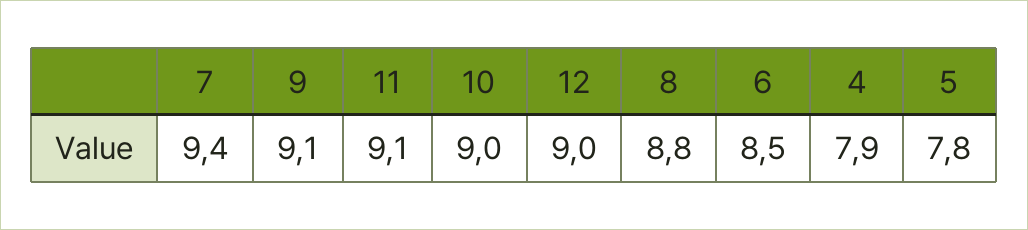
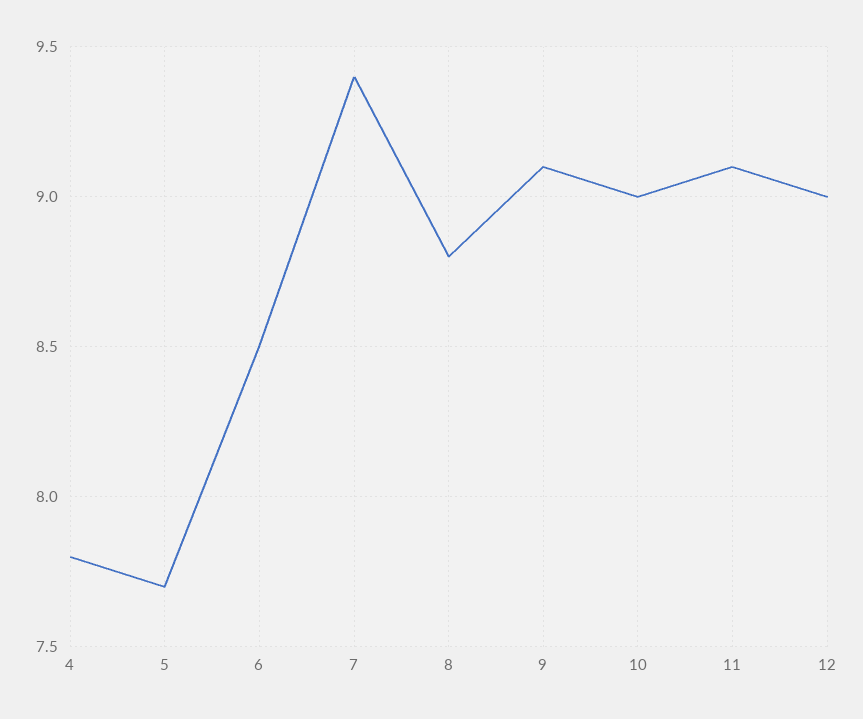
  {
    "7": 9.4,
    "9": 9.1,
    "11": 9.1,
    "10": 9,
    "12": 9,
    "8": 8.8,
    "6": 8.5,
-   "4": 7.9,
+   "4": 7.8,
-   "5": 7.8
+   "5": 7.7
  }

